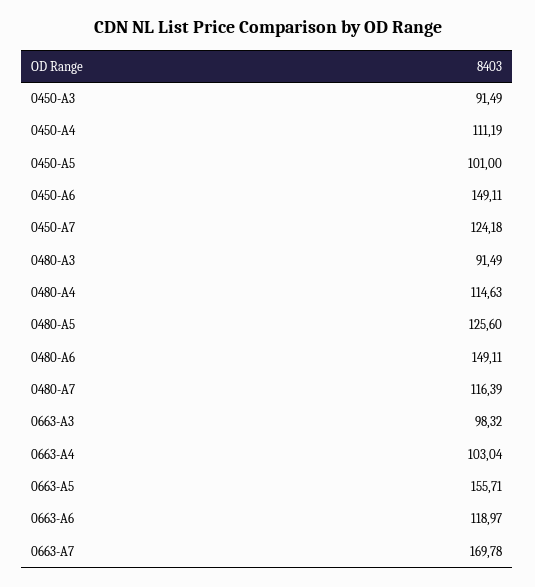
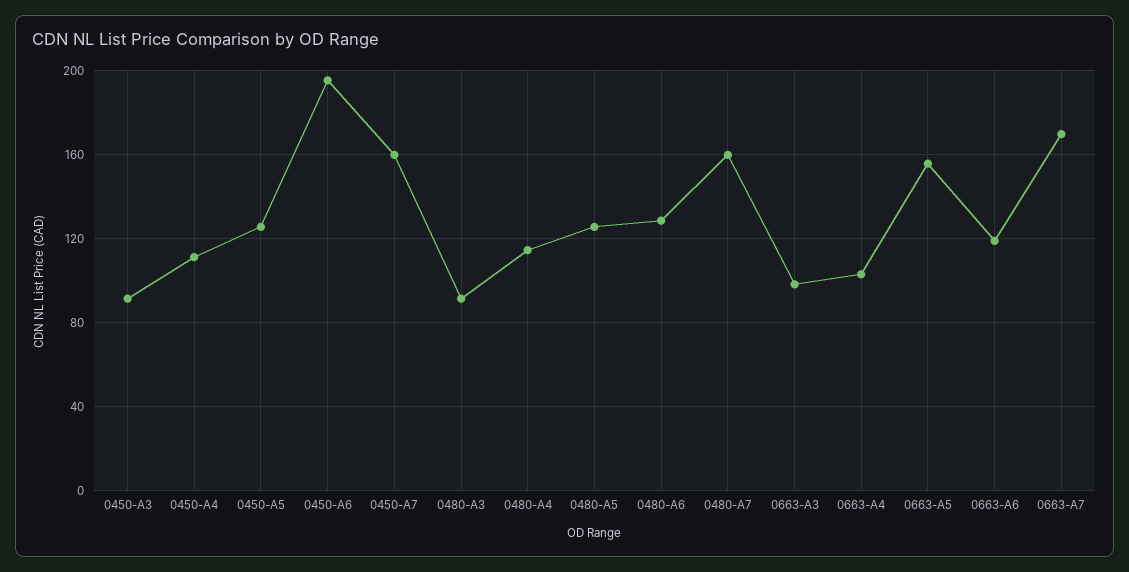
  {
    "0450-A3": 91.49,
    "0450-A4": 111.19,
-   "0450-A5": 101,
+   "0450-A5": 125,
-   "0450-A6": 149.11,
+   "0450-A6": 195,
-   "0450-A7": 124.18,
+   "0450-A7": 160,
    "0480-A3": 91.49,
    "0480-A4": 114.63,
    "0480-A5": 125.6,
-   "0480-A6": 149.11,
+   "0480-A6": 130,
-   "0480-A7": 116.39,
+   "0480-A7": 160,
    "0663-A3": 98.32,
    "0663-A4": 103.04,
    "0663-A5": 155.71,
    "0663-A6": 118.97,
    "0663-A7": 169.78
  }

